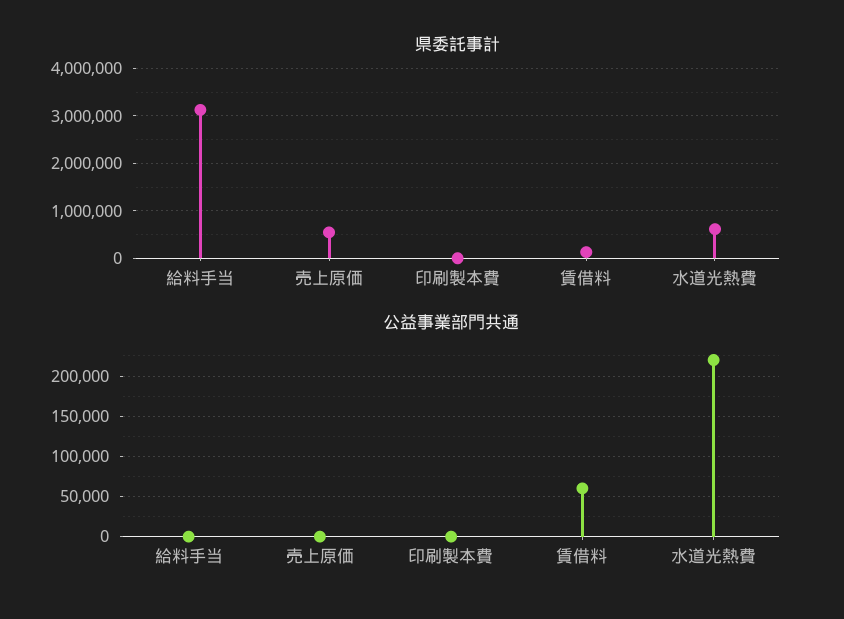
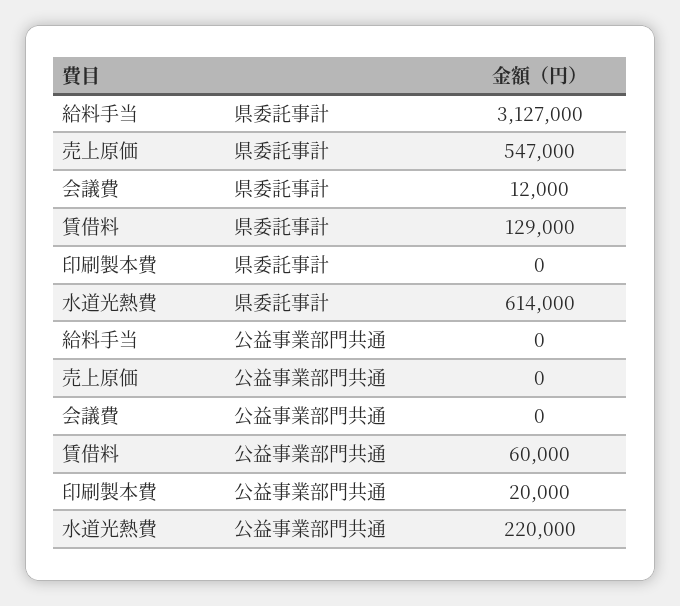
  {
    "県委託事計": {
      "給料手当": 3127000,
      "売上原価": 547000,
      "印刷製本費": 0,
      "賃借料": 129000,
-     "水道光熱費": 614000
+     "水道光熱費": 614000,
+     "会議費": 12000
    },
    "公益事業部門共通": {
      "給料手当": 0,
      "売上原価": 0,
-     "印刷製本費": 0,
+     "印刷製本費": 20000,
      "賃借料": 60000,
-     "水道光熱費": 220000
+     "水道光熱費": 220000,
+     "会議費": 0
    }
  }

